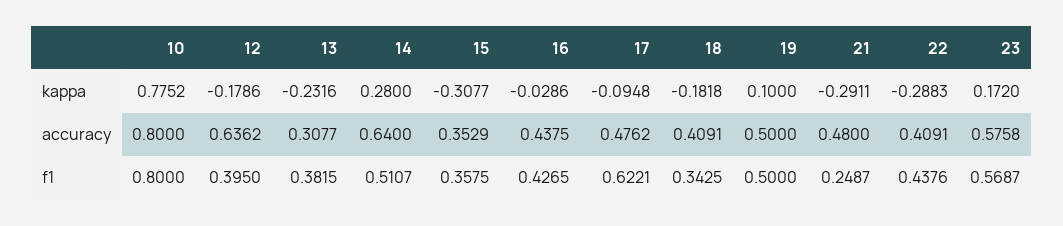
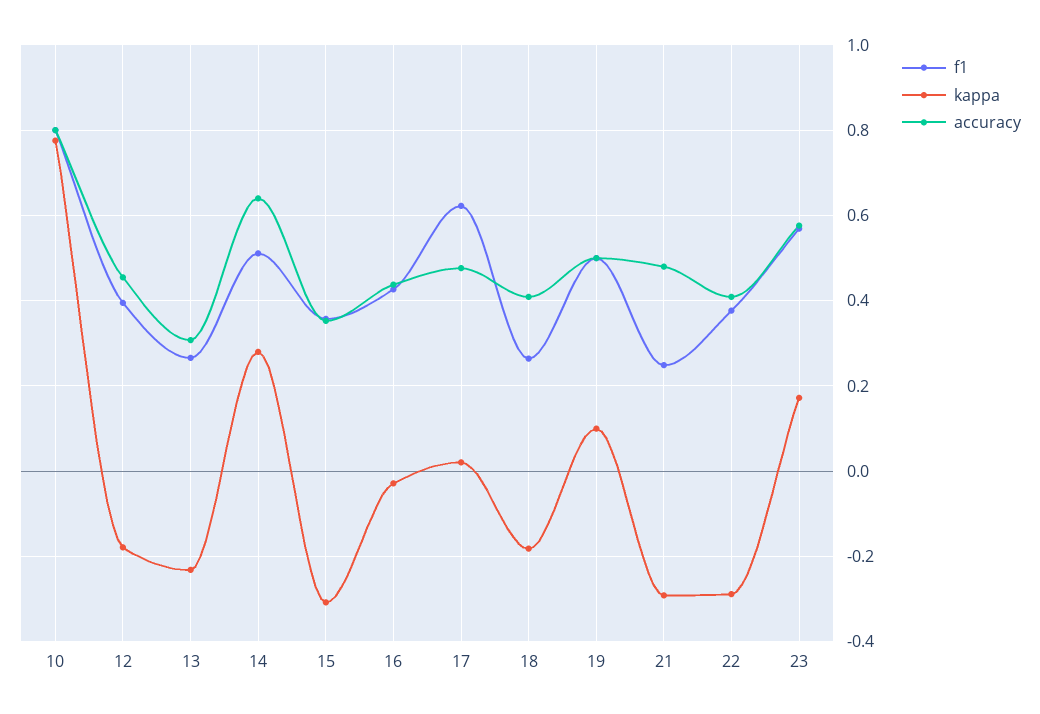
  {
    "kappa": {
      "10": 0.7752,
      "12": -0.1786,
      "13": -0.2316,
      "14": 0.28,
      "15": -0.3077,
      "16": -0.0286,
-     "17": -0.0948,
+     "17": 0.02,
      "18": -0.1818,
      "19": 0.1,
      "21": -0.2911,
      "22": -0.2883,
      "23": 0.172
    },
    "accuracy": {
      "10": 0.8,
-     "12": 0.6362,
+     "12": 0.46,
      "13": 0.3077,
      "14": 0.64,
      "15": 0.3529,
      "16": 0.4375,
      "17": 0.4762,
      "18": 0.4091,
      "19": 0.5,
      "21": 0.48,
      "22": 0.4091,
      "23": 0.5758
    },
    "f1": {
      "10": 0.8,
      "12": 0.395,
-     "13": 0.3815,
+     "13": 0.26,
      "14": 0.5107,
      "15": 0.3575,
      "16": 0.4265,
      "17": 0.6221,
-     "18": 0.3425,
+     "18": 0.26,
      "19": 0.5,
      "21": 0.2487,
-     "22": 0.4376,
+     "22": 0.38,
      "23": 0.5687
    }
  }

